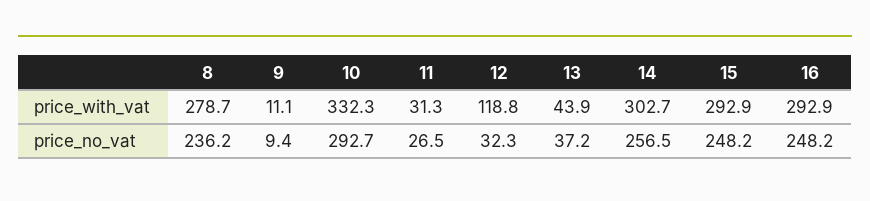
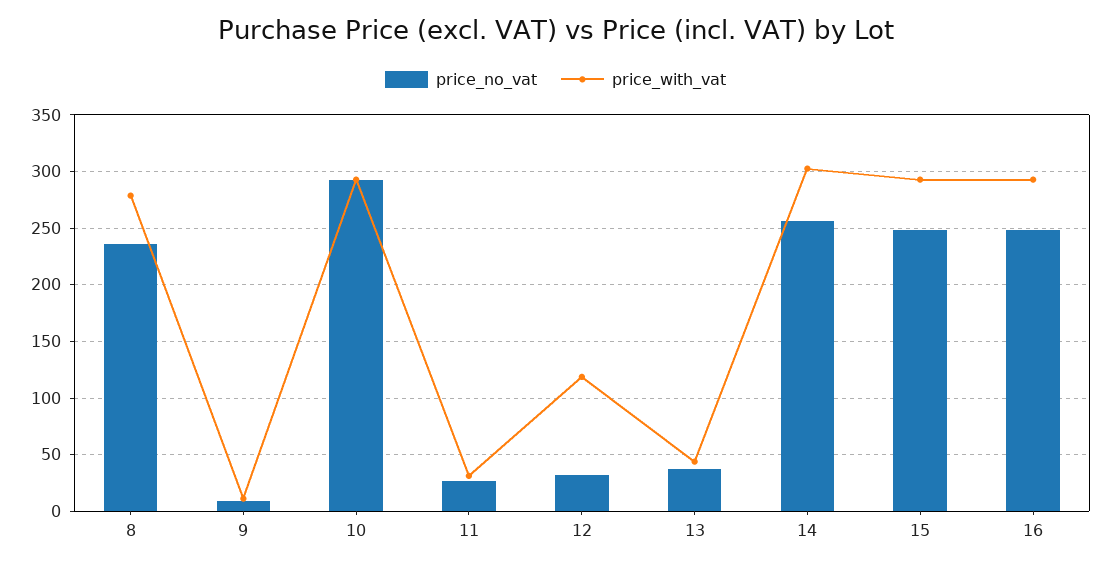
  {
    "price_with_vat": {
      "8": 278.7,
      "9": 11.1,
-     "10": 332.3,
+     "10": 290,
      "11": 31.3,
      "12": 118.8,
      "13": 43.9,
      "14": 302.7,
      "15": 292.9,
      "16": 292.9
    },
    "price_no_vat": {
      "8": 236.2,
      "9": 9.4,
      "10": 292.7,
      "11": 26.5,
      "12": 32.3,
      "13": 37.2,
      "14": 256.5,
      "15": 248.2,
      "16": 248.2
    }
  }

